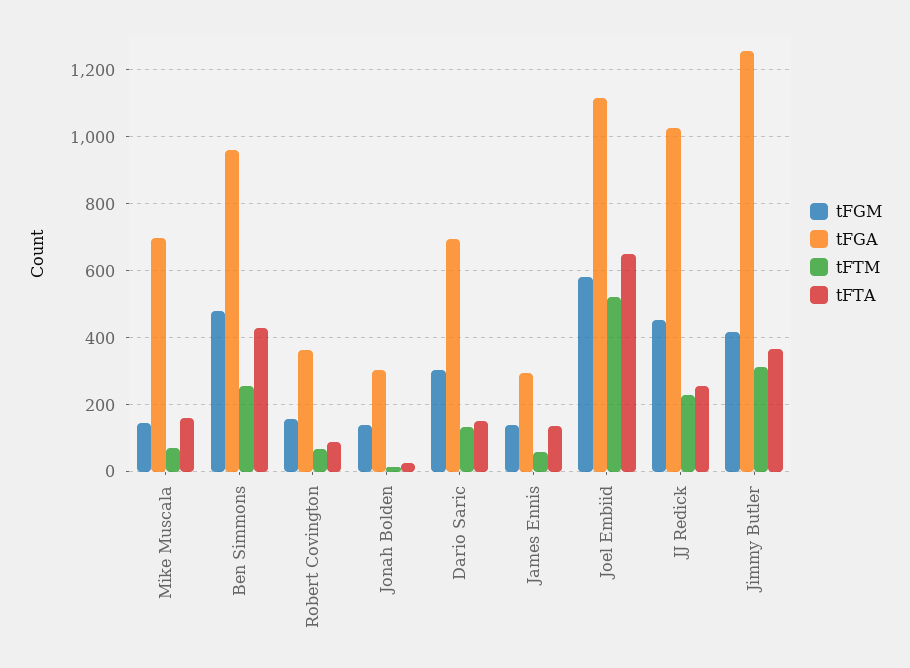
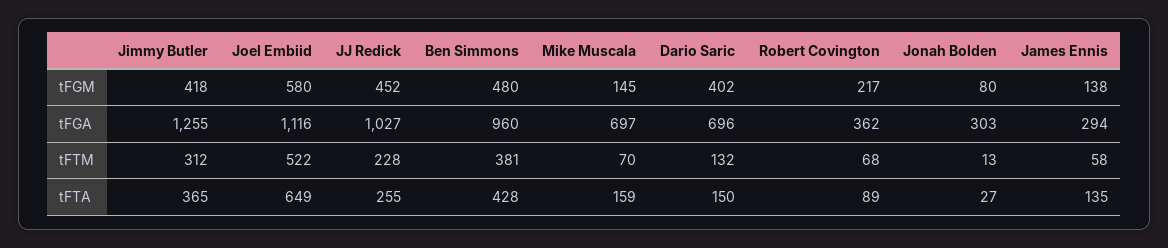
  {
    "tFGM": {
      "Mike Muscala": 145,
      "Ben Simmons": 480,
-     "Robert Covington": 160,
+     "Robert Covington": 217,
-     "Jonah Bolden": 140,
+     "Jonah Bolden": 80,
-     "Dario Saric": 300,
+     "Dario Saric": 402,
      "James Ennis": 138,
      "Joel Embiid": 580,
      "JJ Redick": 452,
      "Jimmy Butler": 418
    },
    "tFGA": {
      "Mike Muscala": 697,
      "Ben Simmons": 960,
      "Robert Covington": 362,
      "Jonah Bolden": 303,
      "Dario Saric": 696,
      "James Ennis": 294,
      "Joel Embiid": 1116,
      "JJ Redick": 1027,
      "Jimmy Butler": 1255
    },
    "tFTM": {
      "Mike Muscala": 70,
-     "Ben Simmons": 260,
+     "Ben Simmons": 381,
      "Robert Covington": 68,
      "Jonah Bolden": 13,
      "Dario Saric": 132,
      "James Ennis": 58,
      "Joel Embiid": 522,
      "JJ Redick": 228,
      "Jimmy Butler": 312
    },
    "tFTA": {
      "Mike Muscala": 159,
      "Ben Simmons": 428,
      "Robert Covington": 89,
      "Jonah Bolden": 27,
      "Dario Saric": 150,
      "James Ennis": 135,
      "Joel Embiid": 649,
      "JJ Redick": 255,
      "Jimmy Butler": 365
    }
  }

